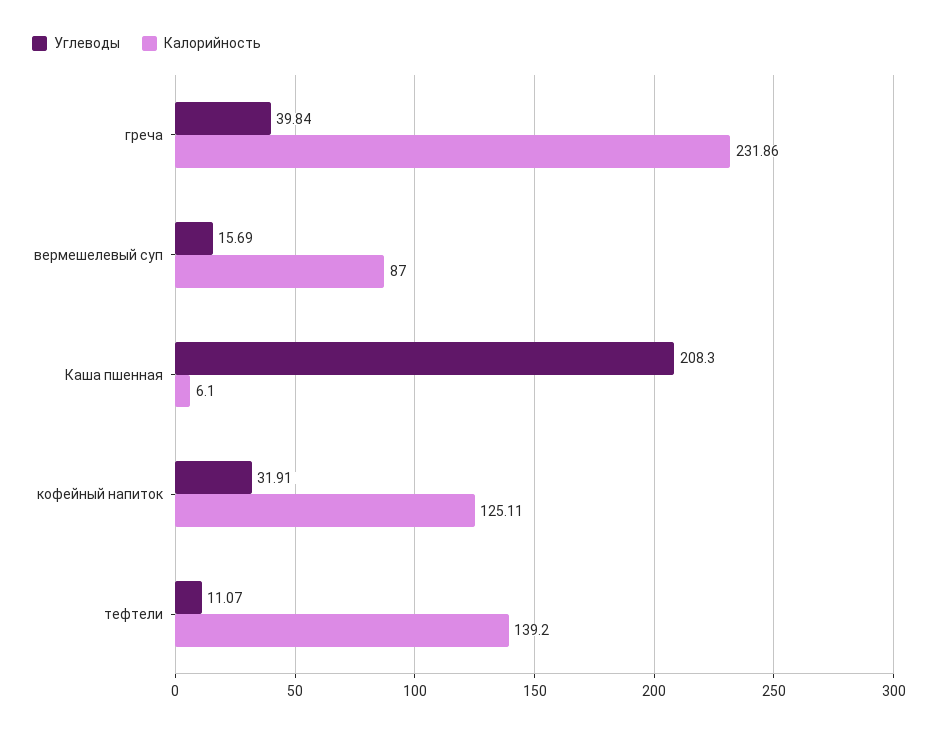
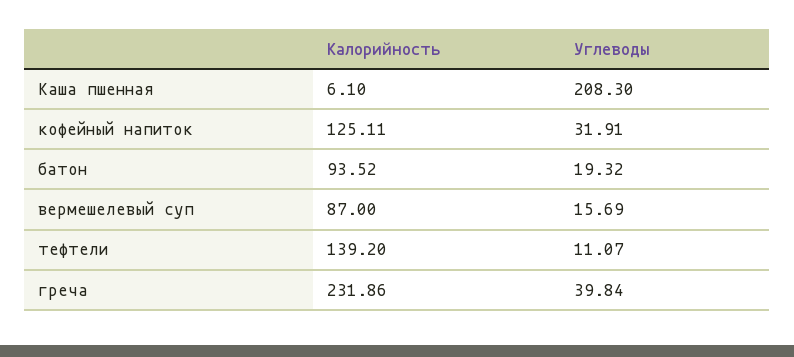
  {
    "Углеводы": {
      "греча": 39.84,
      "вермешелевый суп": 15.69,
      "Каша пшенная": 208.3,
      "кофейный напиток": 31.91,
-     "тефтели": 11.07
+     "тефтели": 11.07,
+     "батон": 19.32
    },
    "Калорийность": {
      "греча": 231.86,
      "вермешелевый суп": 87,
      "Каша пшенная": 6.1,
      "кофейный напиток": 125.11,
-     "тефтели": 139.2
+     "тефтели": 139.2,
+     "батон": 93.52
    }
  }

